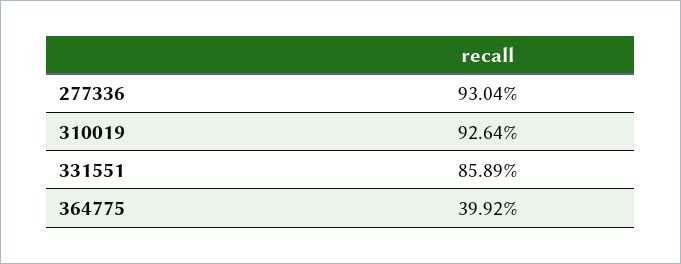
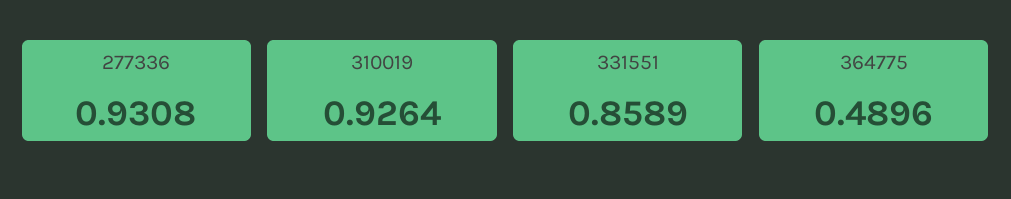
  {
-   "277336": 0.9304,
+   "277336": 0.9308,
    "310019": 0.9264,
    "331551": 0.8589,
-   "364775": 0.3992
+   "364775": 0.4896
  }

